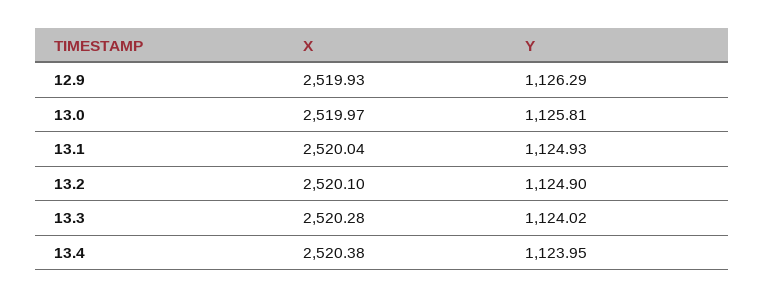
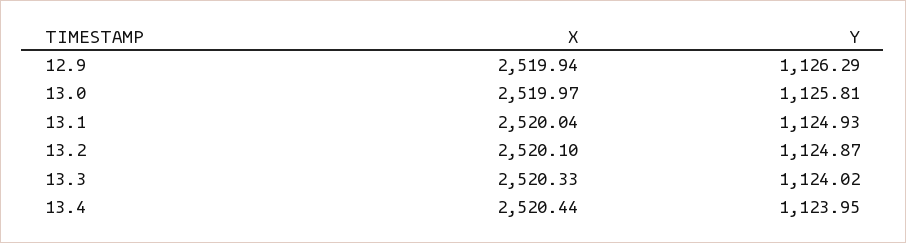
  {
    "X": {
-     "12.9": 2519.93,
+     "12.9": 2519.94,
      "13.0": 2519.97,
      "13.1": 2520.04,
      "13.2": 2520.1,
-     "13.3": 2520.28,
+     "13.3": 2520.33,
-     "13.4": 2520.38
+     "13.4": 2520.44
    },
    "Y": {
      "12.9": 1126.29,
      "13.0": 1125.81,
      "13.1": 1124.93,
-     "13.2": 1124.9,
+     "13.2": 1124.87,
      "13.3": 1124.02,
      "13.4": 1123.95
    }
  }

